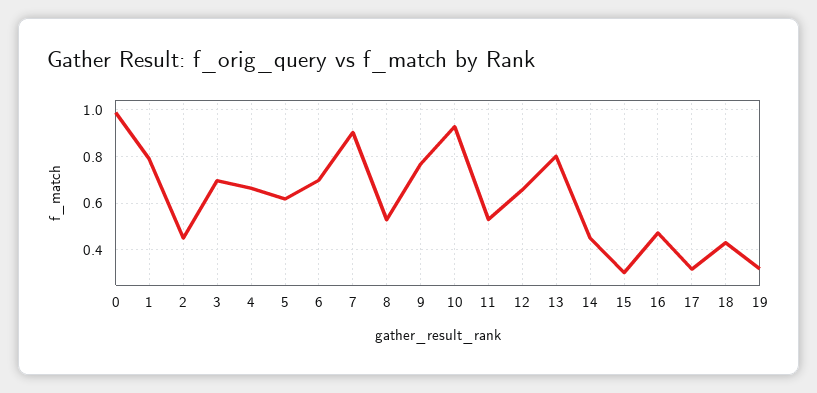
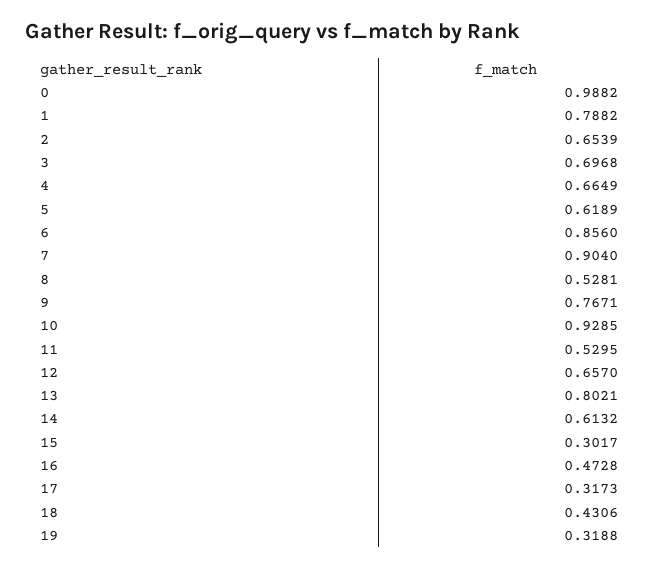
  {
    "0": 0.9882,
    "1": 0.7882,
-   "2": 0.45,
+   "2": 0.6539,
    "3": 0.6968,
    "4": 0.6649,
    "5": 0.6189,
-   "6": 0.7,
+   "6": 0.856,
    "7": 0.904,
    "8": 0.5281,
    "9": 0.7671,
    "10": 0.9285,
    "11": 0.5295,
    "12": 0.657,
    "13": 0.8021,
-   "14": 0.45,
+   "14": 0.6132,
    "15": 0.3017,
    "16": 0.4728,
    "17": 0.3173,
    "18": 0.4306,
    "19": 0.3188
  }

